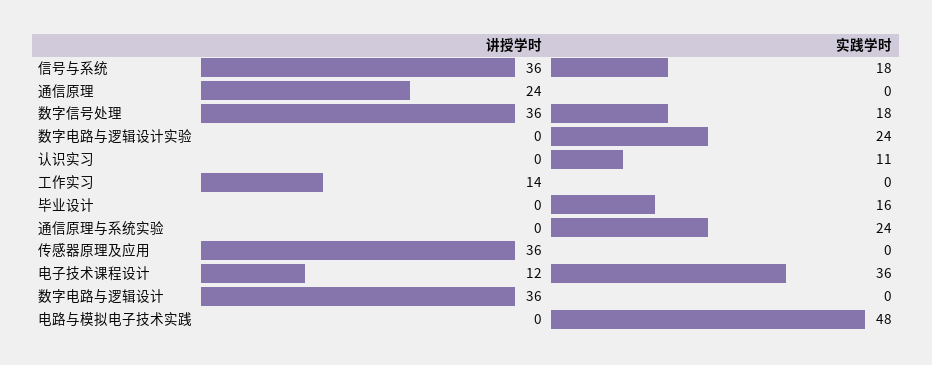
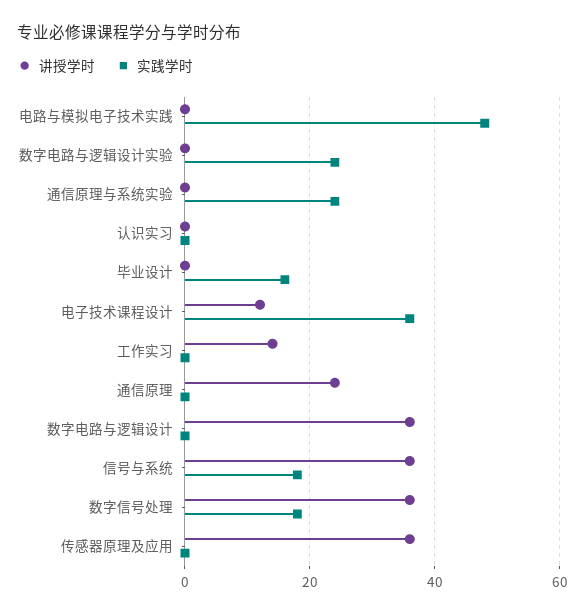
  {
    "讲授学时": {
      "信号与系统": 36,
      "通信原理": 24,
      "数字信号处理": 36,
      "数字电路与逻辑设计实验": 0,
      "认识实习": 0,
      "工作实习": 14,
      "毕业设计": 0,
      "通信原理与系统实验": 0,
      "传感器原理及应用": 36,
      "电子技术课程设计": 12,
      "数字电路与逻辑设计": 36,
      "电路与模拟电子技术实践": 0
    },
    "实践学时": {
      "信号与系统": 18,
      "通信原理": 0,
      "数字信号处理": 18,
      "数字电路与逻辑设计实验": 24,
-     "认识实习": 11,
+     "认识实习": 0,
      "工作实习": 0,
      "毕业设计": 16,
      "通信原理与系统实验": 24,
      "传感器原理及应用": 0,
      "电子技术课程设计": 36,
      "数字电路与逻辑设计": 0,
      "电路与模拟电子技术实践": 48
    }
  }

